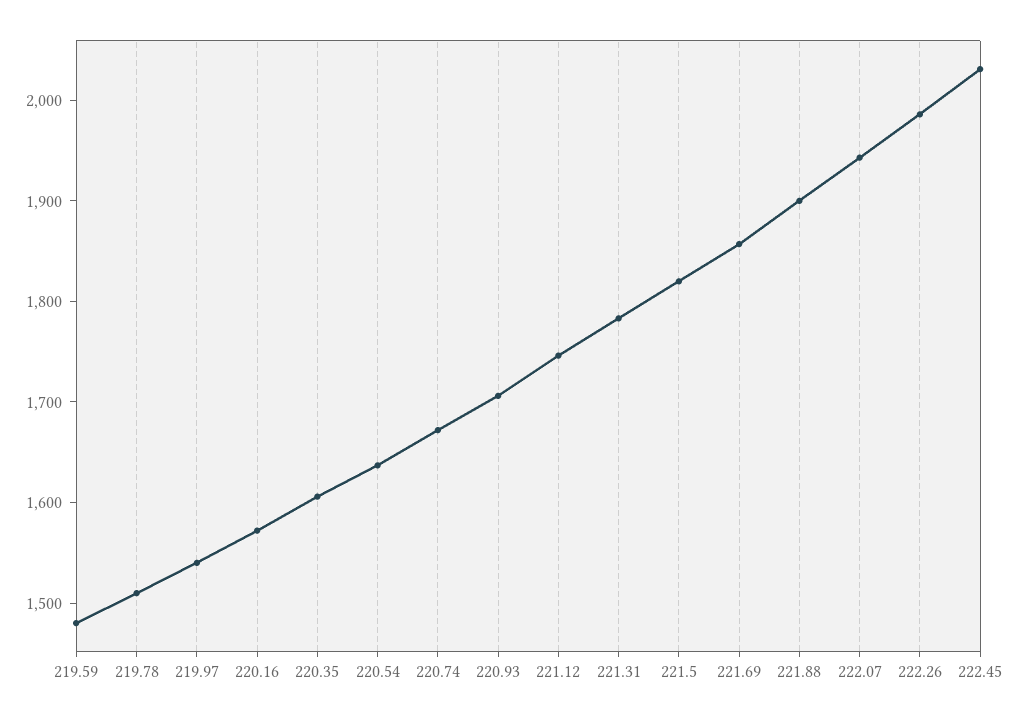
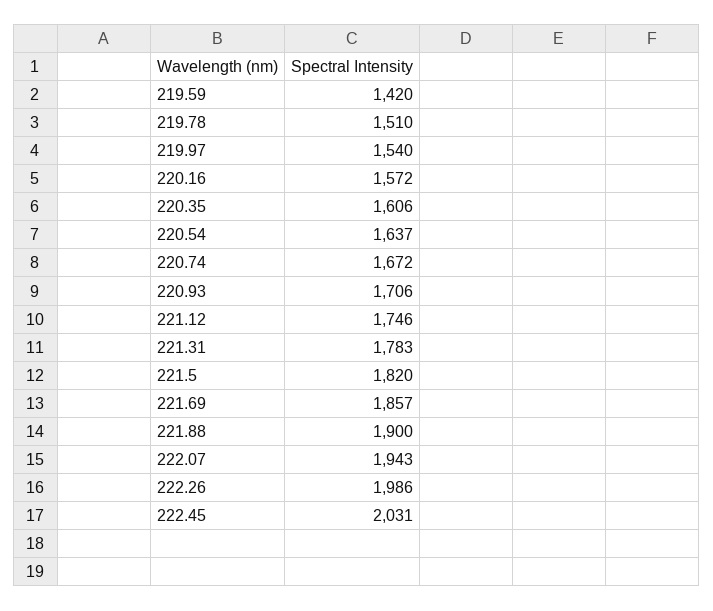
  {
-   "219.59": 1480,
+   "219.59": 1420,
    "219.78": 1510,
    "219.97": 1540,
    "220.16": 1572,
    "220.35": 1606,
    "220.54": 1637,
    "220.74": 1672,
    "220.93": 1706,
    "221.12": 1746,
    "221.31": 1783,
    "221.5": 1820,
    "221.69": 1857,
    "221.88": 1900,
    "222.07": 1943,
    "222.26": 1986,
    "222.45": 2031
  }

